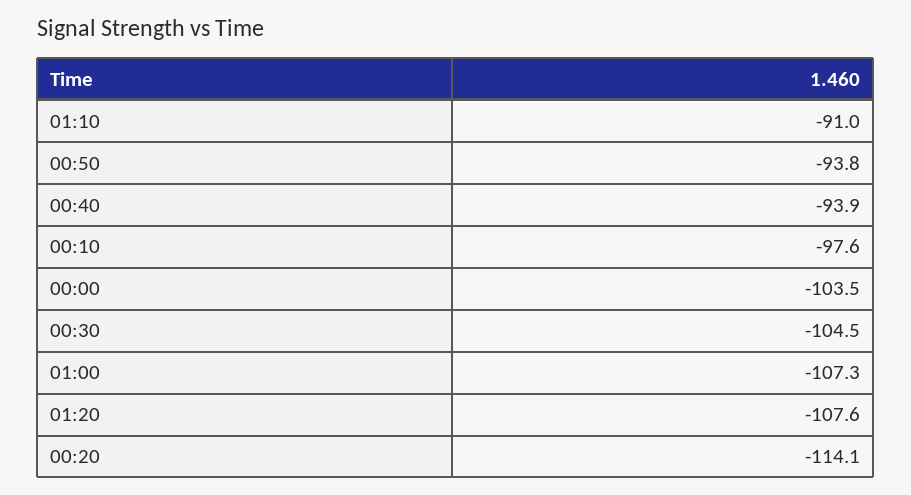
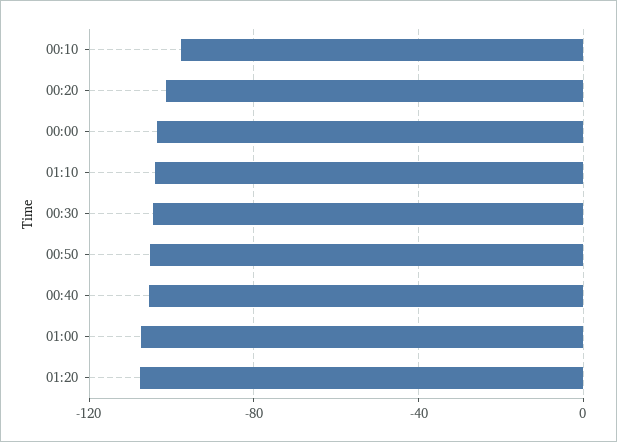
  {
-   "01:10": -91,
+   "01:10": -105,
-   "00:50": -93.8,
+   "00:50": -105,
-   "00:40": -93.9,
+   "00:40": -105,
    "00:10": -97.6,
    "00:00": -103.5,
    "00:30": -104.5,
    "01:00": -107.3,
    "01:20": -107.6,
-   "00:20": -114.1
+   "00:20": -100
  }

